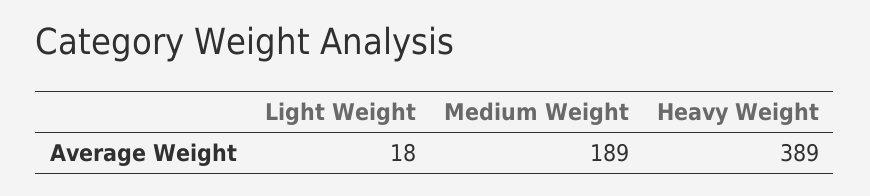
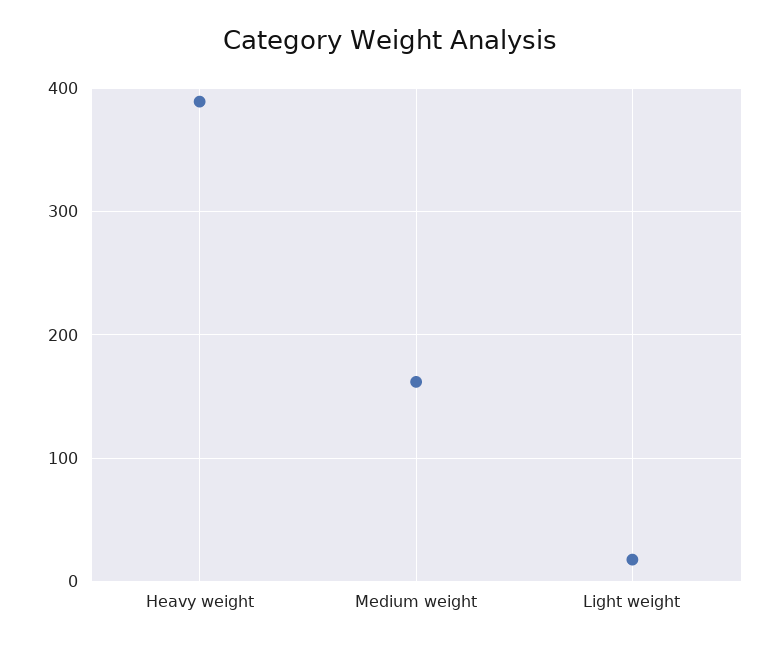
  {
    "Light Weight": 18,
-   "Medium Weight": 189,
+   "Medium Weight": 160,
    "Heavy Weight": 389
  }

